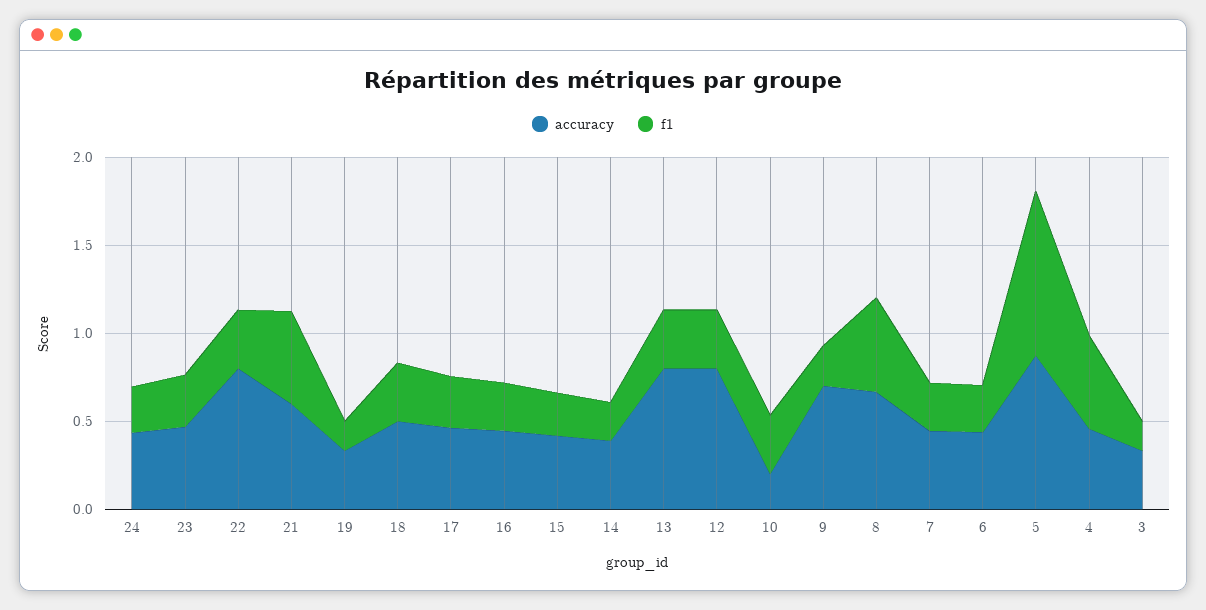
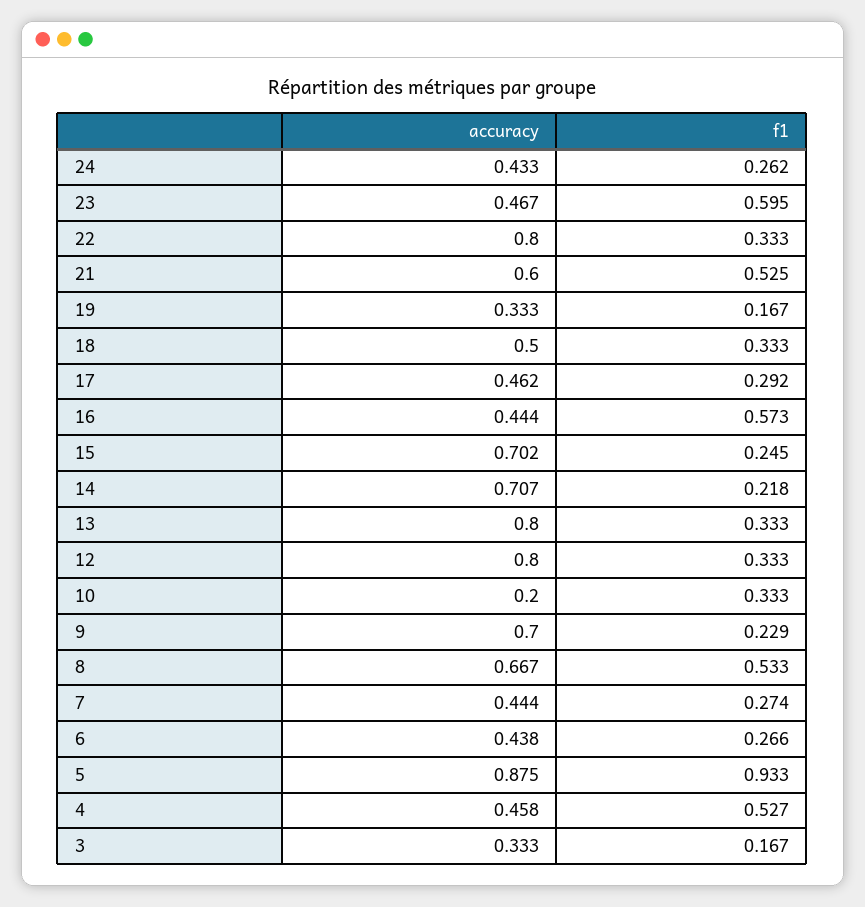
  {
    "accuracy": {
      "24": 0.433,
      "23": 0.467,
      "22": 0.8,
      "21": 0.6,
      "19": 0.333,
      "18": 0.5,
      "17": 0.462,
      "16": 0.444,
-     "15": 0.4,
+     "15": 0.702,
-     "14": 0.4,
+     "14": 0.707,
      "13": 0.8,
      "12": 0.8,
      "10": 0.2,
      "9": 0.7,
      "8": 0.667,
      "7": 0.444,
      "6": 0.438,
      "5": 0.875,
      "4": 0.458,
      "3": 0.333
    },
    "f1": {
      "24": 0.262,
-     "23": 0.3,
+     "23": 0.595,
      "22": 0.333,
      "21": 0.525,
      "19": 0.167,
      "18": 0.333,
      "17": 0.292,
-     "16": 0.3,
+     "16": 0.573,
      "15": 0.245,
      "14": 0.218,
      "13": 0.333,
      "12": 0.333,
      "10": 0.333,
      "9": 0.229,
      "8": 0.533,
      "7": 0.274,
      "6": 0.266,
      "5": 0.933,
      "4": 0.527,
      "3": 0.167
    }
  }

